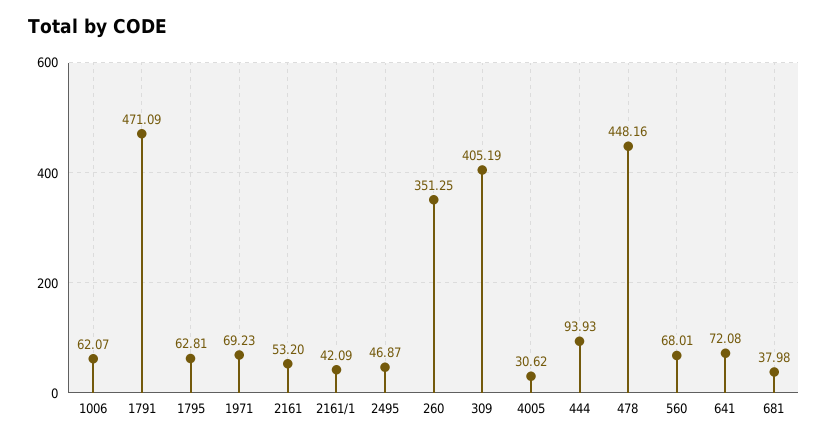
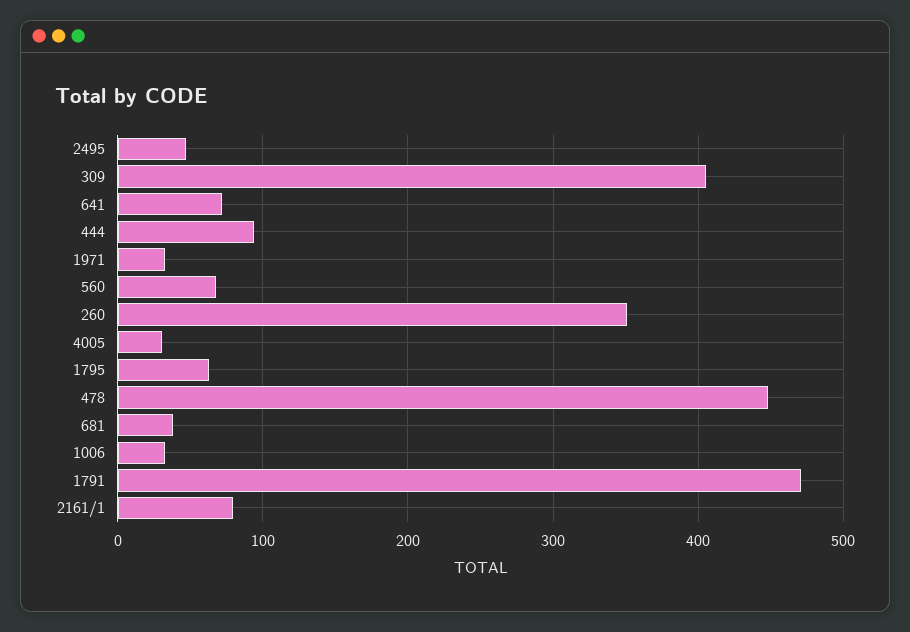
  {
-   "1006": 62.07,
+   "1006": 30,
    "1791": 471.09,
    "1795": 62.81,
-   "1971": 69.23,
+   "1971": 30,
-   "2161": 53.2,
-   "2161/1": 42.09,
+   "2161/1": 80,
    "2495": 46.87,
    "260": 351.25,
    "309": 405.19,
    "4005": 30.62,
    "444": 93.93,
    "478": 448.16,
    "560": 68.01,
    "641": 72.08,
    "681": 37.98
  }

